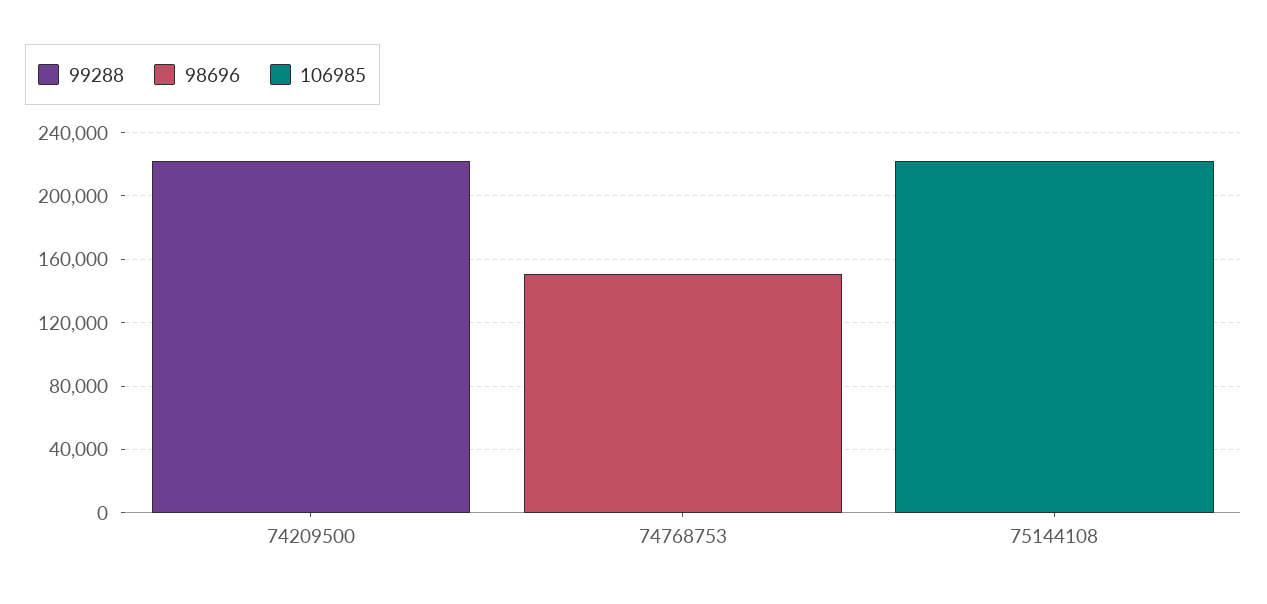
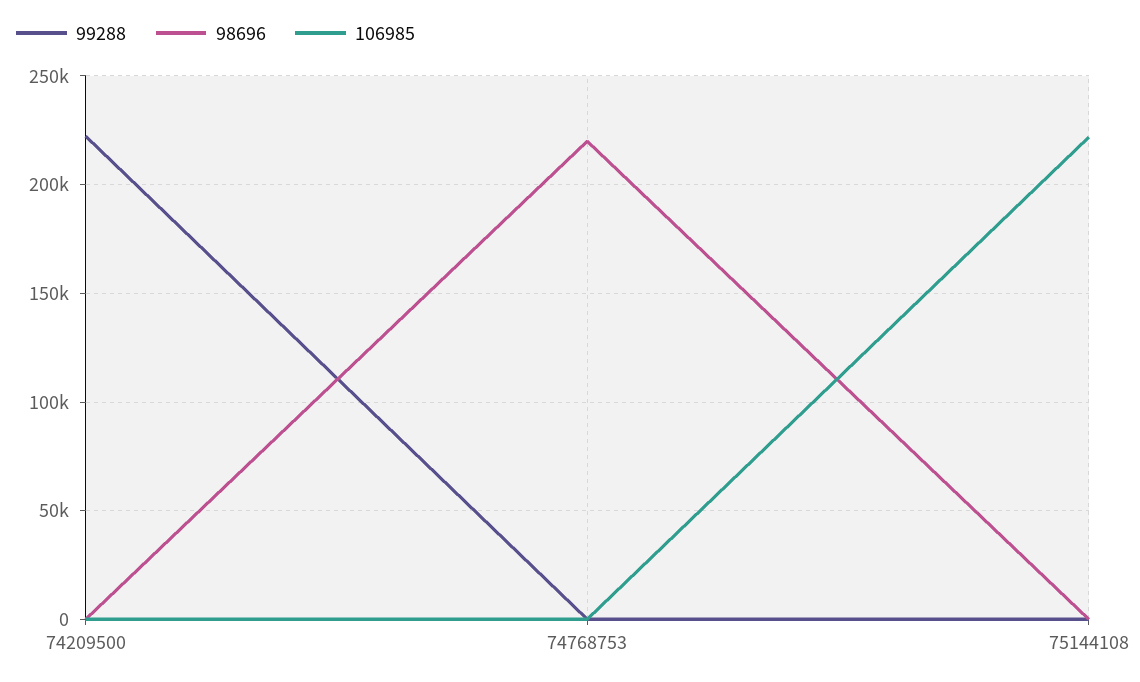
  {
    "99288": {
      "74209500": 220000,
      "74768753": 0,
      "75144108": 0
    },
    "98696": {
      "74209500": 0,
-     "74768753": 150000,
+     "74768753": 220000,
      "75144108": 0
    },
    "106985": {
      "74209500": 0,
      "74768753": 0,
      "75144108": 220000
    }
  }

